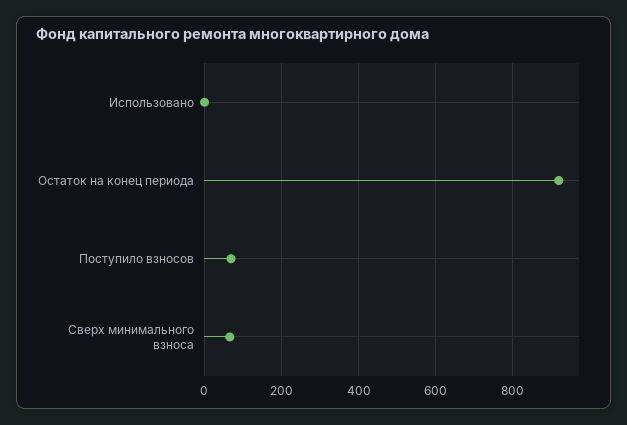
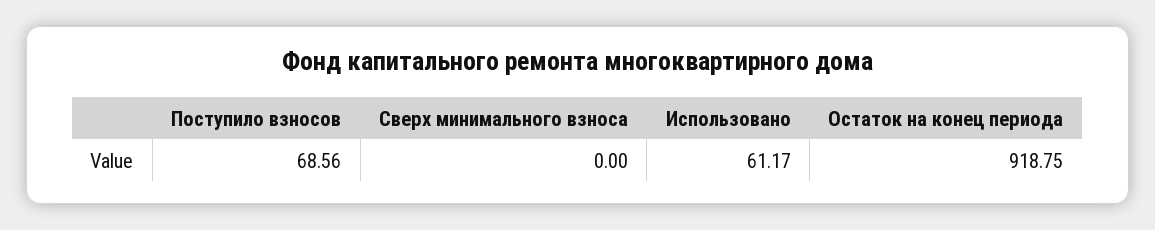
  {
-   "Использовано": 0,
+   "Использовано": 61.17,
    "Остаток на конец периода": 918.75,
    "Поступило взносов": 68.56,
-   "Сверх минимального взноса": 60
+   "Сверх минимального взноса": 0
  }

